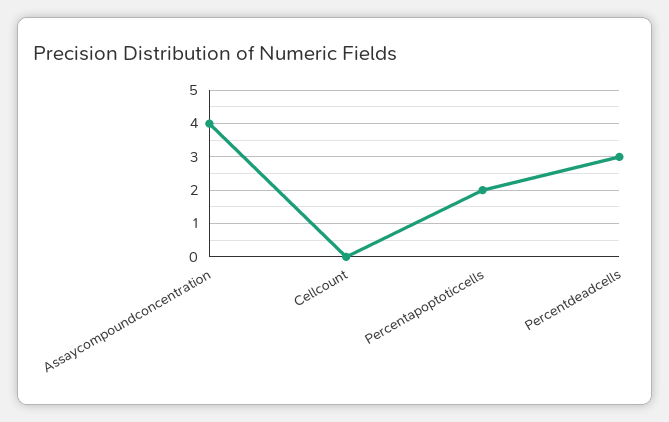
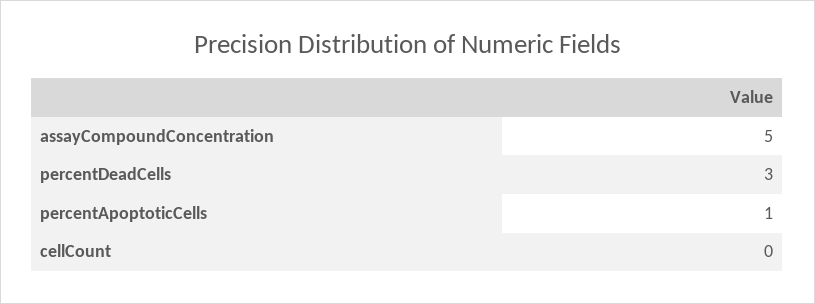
  {
-   "Assaycompoundconcentration": 4,
+   "Assaycompoundconcentration": 5,
    "Cellcount": 0,
-   "Percentapoptoticcells": 2,
+   "Percentapoptoticcells": 1,
    "Percentdeadcells": 3
  }

